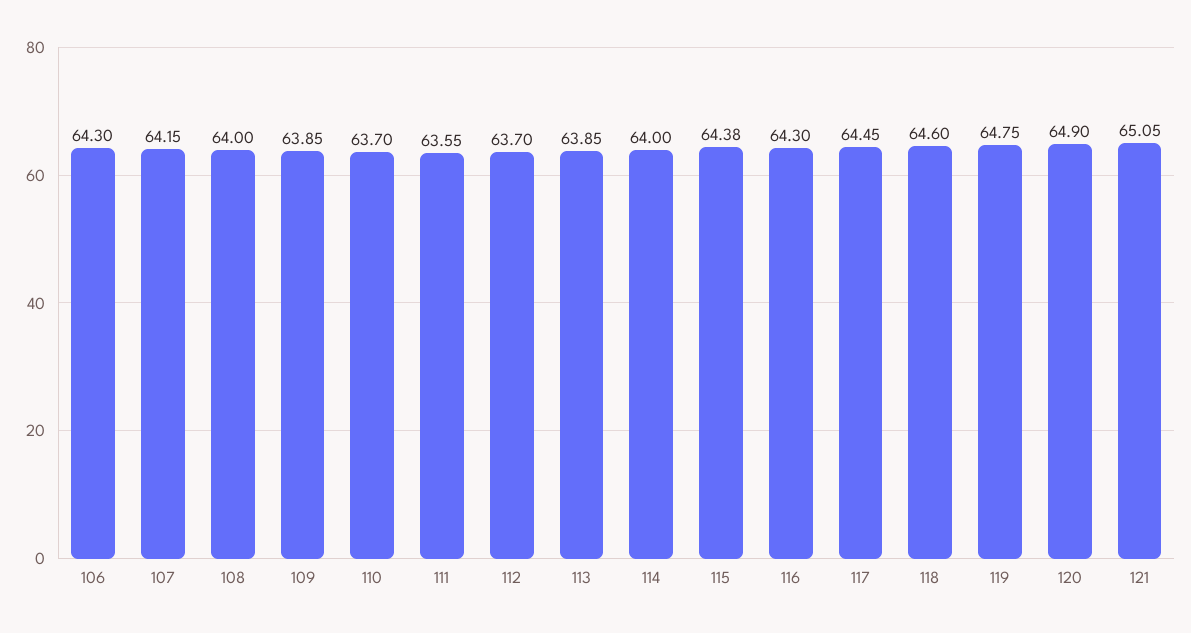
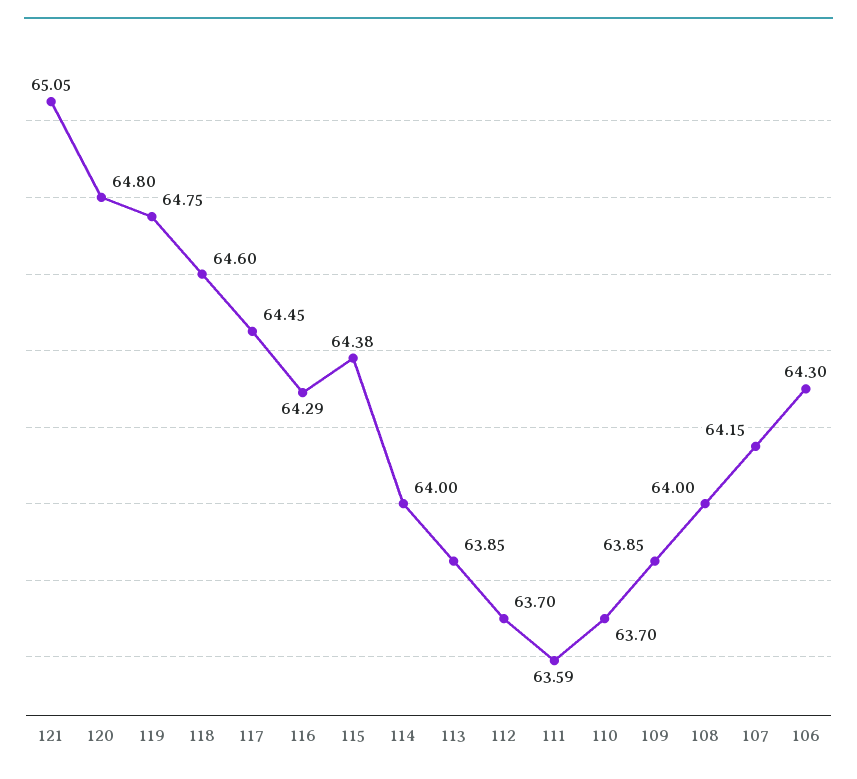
  {
    "106": 64.3,
    "107": 64.15,
    "108": 64,
    "109": 63.85,
    "110": 63.7,
-   "111": 63.55,
+   "111": 63.59,
    "112": 63.7,
    "113": 63.85,
    "114": 64,
    "115": 64.38,
-   "116": 64.3,
+   "116": 64.29,
    "117": 64.45,
    "118": 64.6,
    "119": 64.75,
-   "120": 64.9,
+   "120": 64.8,
    "121": 65.05
  }

